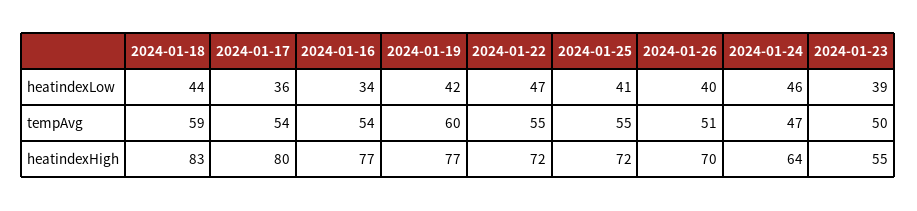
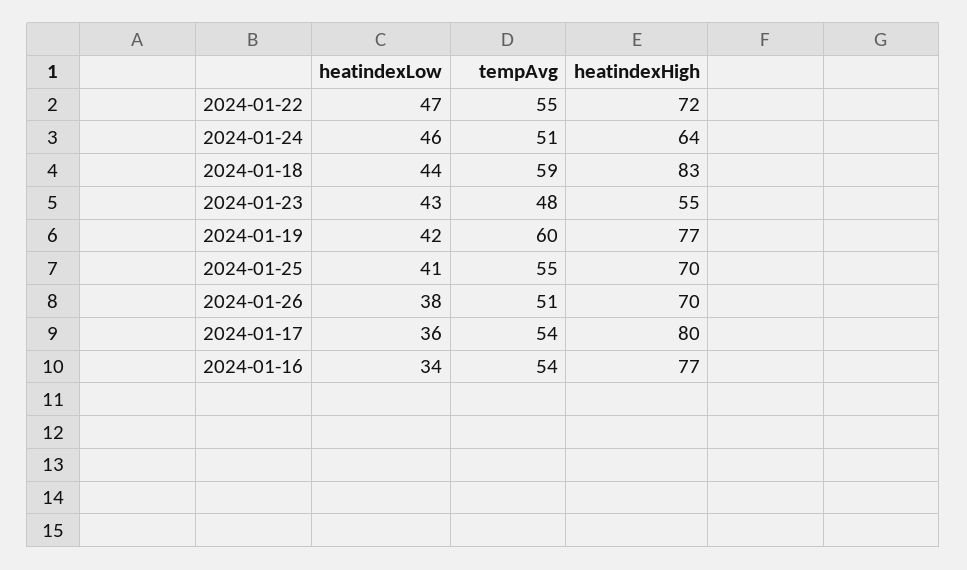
  {
    "2024-01-18": {
      "heatindexLow": 44,
      "tempAvg": 59,
      "heatindexHigh": 83
    },
    "2024-01-17": {
      "heatindexLow": 36,
      "tempAvg": 54,
      "heatindexHigh": 80
    },
    "2024-01-16": {
      "heatindexLow": 34,
      "tempAvg": 54,
      "heatindexHigh": 77
    },
    "2024-01-19": {
      "heatindexLow": 42,
      "tempAvg": 60,
      "heatindexHigh": 77
    },
    "2024-01-22": {
      "heatindexLow": 47,
      "tempAvg": 55,
      "heatindexHigh": 72
    },
    "2024-01-25": {
      "heatindexLow": 41,
      "tempAvg": 55,
-     "heatindexHigh": 72
+     "heatindexHigh": 70
    },
    "2024-01-26": {
-     "heatindexLow": 40,
+     "heatindexLow": 38,
      "tempAvg": 51,
      "heatindexHigh": 70
    },
    "2024-01-24": {
      "heatindexLow": 46,
-     "tempAvg": 47,
+     "tempAvg": 51,
      "heatindexHigh": 64
    },
    "2024-01-23": {
-     "heatindexLow": 39,
+     "heatindexLow": 43,
-     "tempAvg": 50,
+     "tempAvg": 48,
      "heatindexHigh": 55
    }
  }

